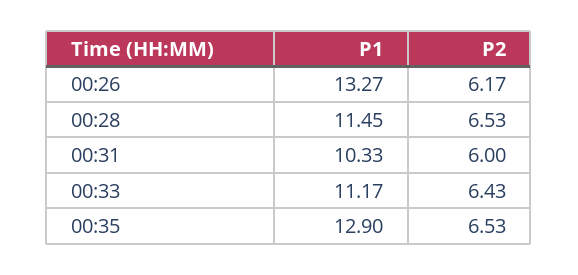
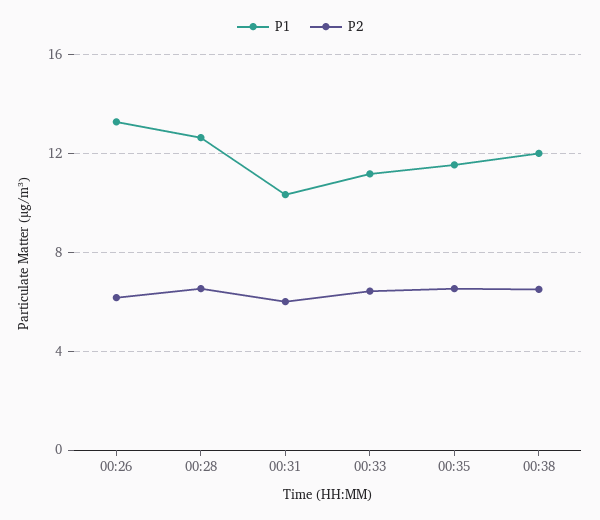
  {
    "P1": {
      "00:26": 13.27,
-     "00:28": 11.45,
+     "00:28": 12.5,
      "00:31": 10.33,
      "00:33": 11.17,
-     "00:35": 12.9
+     "00:35": 11.5,
+     "00:38": 12
    },
    "P2": {
      "00:26": 6.17,
      "00:28": 6.53,
      "00:31": 6,
      "00:33": 6.43,
-     "00:35": 6.53
+     "00:35": 6.53,
+     "00:38": 6.5
    }
  }

